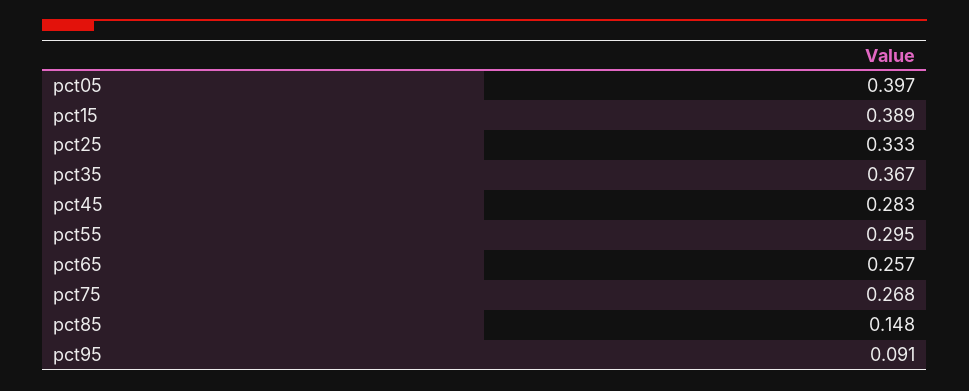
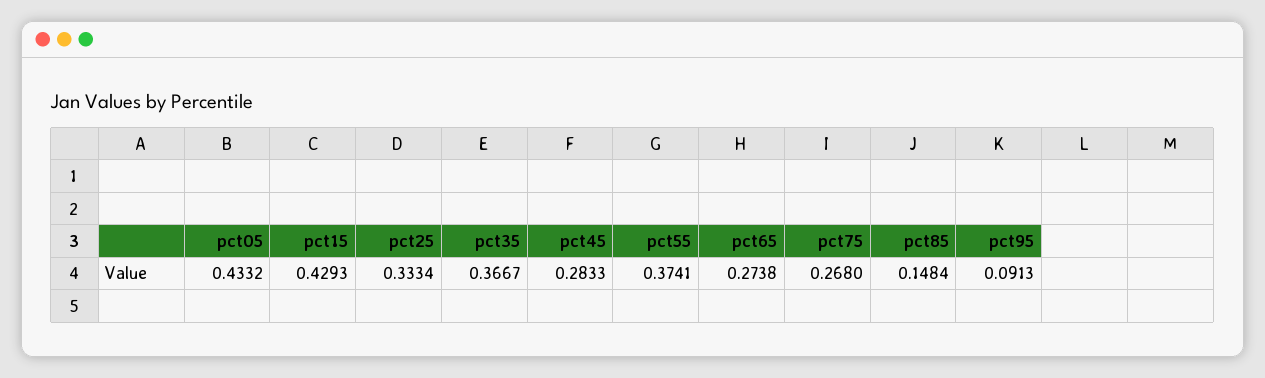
  {
-   "pct05": 0.397,
+   "pct05": 0.4332,
-   "pct15": 0.389,
+   "pct15": 0.4293,
    "pct25": 0.3334,
    "pct35": 0.3667,
    "pct45": 0.2833,
-   "pct55": 0.295,
+   "pct55": 0.3741,
-   "pct65": 0.257,
+   "pct65": 0.2738,
    "pct75": 0.268,
    "pct85": 0.1484,
    "pct95": 0.0913
  }

